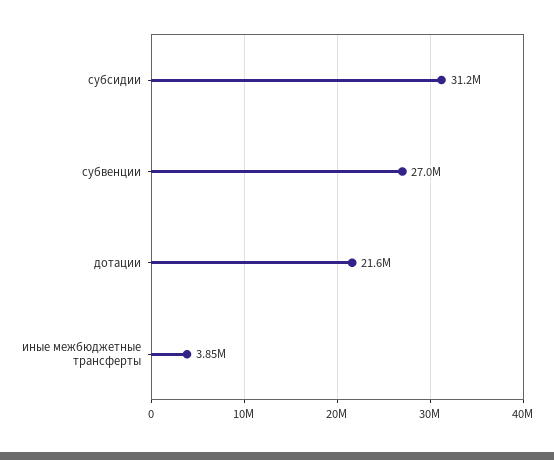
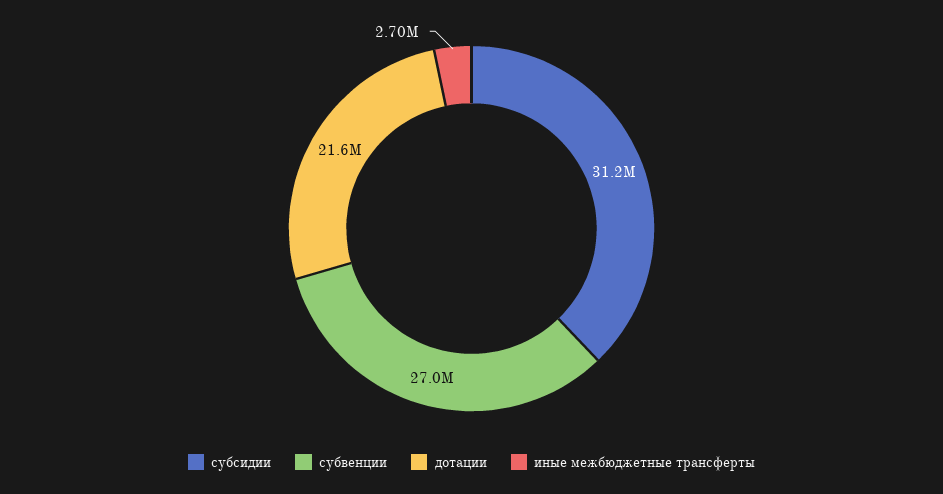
  {
    "субсидии": 31200000,
    "субвенции": 27000000,
    "дотации": 21600000,
-   "иные межбюджетные трансферты": 3850000
+   "иные межбюджетные трансферты": 2700000
  }

